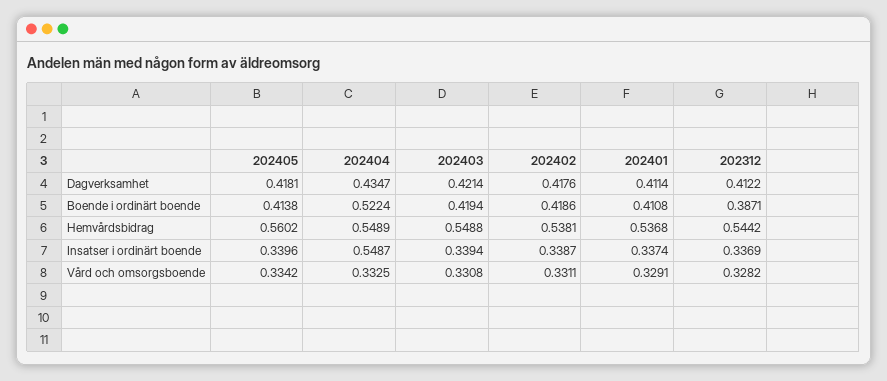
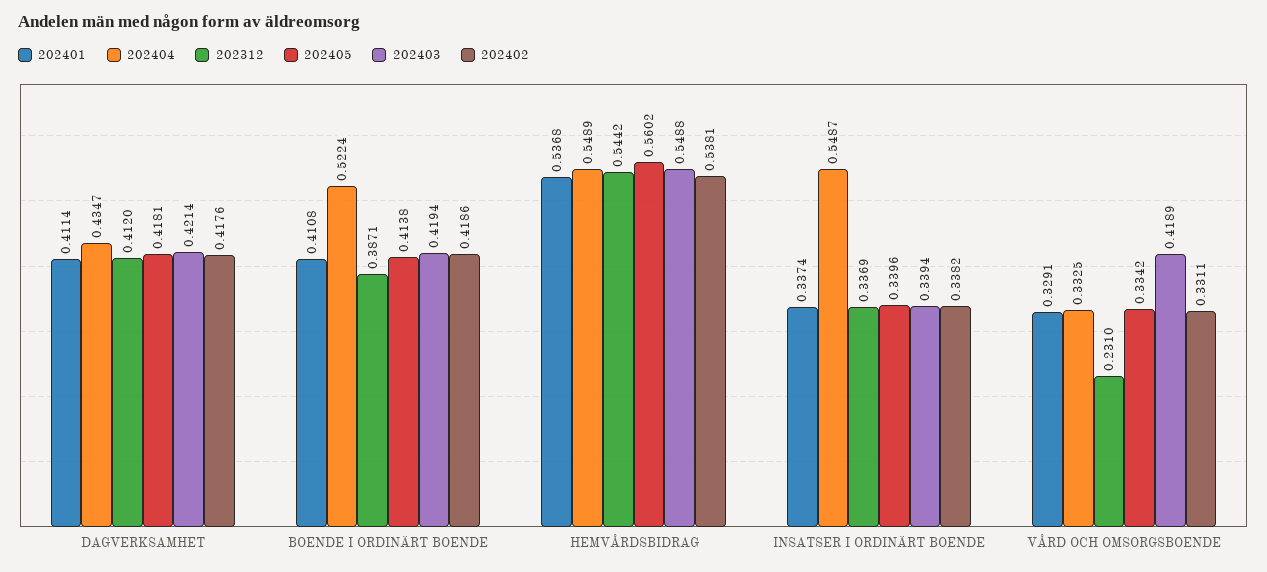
  {
    "202405": {
      "Dagverksamhet": 0.4181,
      "Boende i ordinärt boende": 0.4138,
      "Hemvårdsbidrag": 0.5602,
      "Insatser i ordinärt boende": 0.3396,
      "Vård och omsorgsboende": 0.3342
    },
    "202404": {
      "Dagverksamhet": 0.4347,
      "Boende i ordinärt boende": 0.5224,
      "Hemvårdsbidrag": 0.5489,
      "Insatser i ordinärt boende": 0.5487,
      "Vård och omsorgsboende": 0.3325
    },
    "202403": {
      "Dagverksamhet": 0.4214,
      "Boende i ordinärt boende": 0.4194,
      "Hemvårdsbidrag": 0.5488,
      "Insatser i ordinärt boende": 0.3394,
-     "Vård och omsorgsboende": 0.3308
+     "Vård och omsorgsboende": 0.4189
    },
    "202402": {
      "Dagverksamhet": 0.4176,
      "Boende i ordinärt boende": 0.4186,
      "Hemvårdsbidrag": 0.5381,
-     "Insatser i ordinärt boende": 0.3387,
+     "Insatser i ordinärt boende": 0.3382,
      "Vård och omsorgsboende": 0.3311
    },
    "202401": {
      "Dagverksamhet": 0.4114,
      "Boende i ordinärt boende": 0.4108,
      "Hemvårdsbidrag": 0.5368,
      "Insatser i ordinärt boende": 0.3374,
      "Vård och omsorgsboende": 0.3291
    },
    "202312": {
-     "Dagverksamhet": 0.4122,
+     "Dagverksamhet": 0.412,
      "Boende i ordinärt boende": 0.3871,
      "Hemvårdsbidrag": 0.5442,
      "Insatser i ordinärt boende": 0.3369,
-     "Vård och omsorgsboende": 0.3282
+     "Vård och omsorgsboende": 0.231
    }
  }

